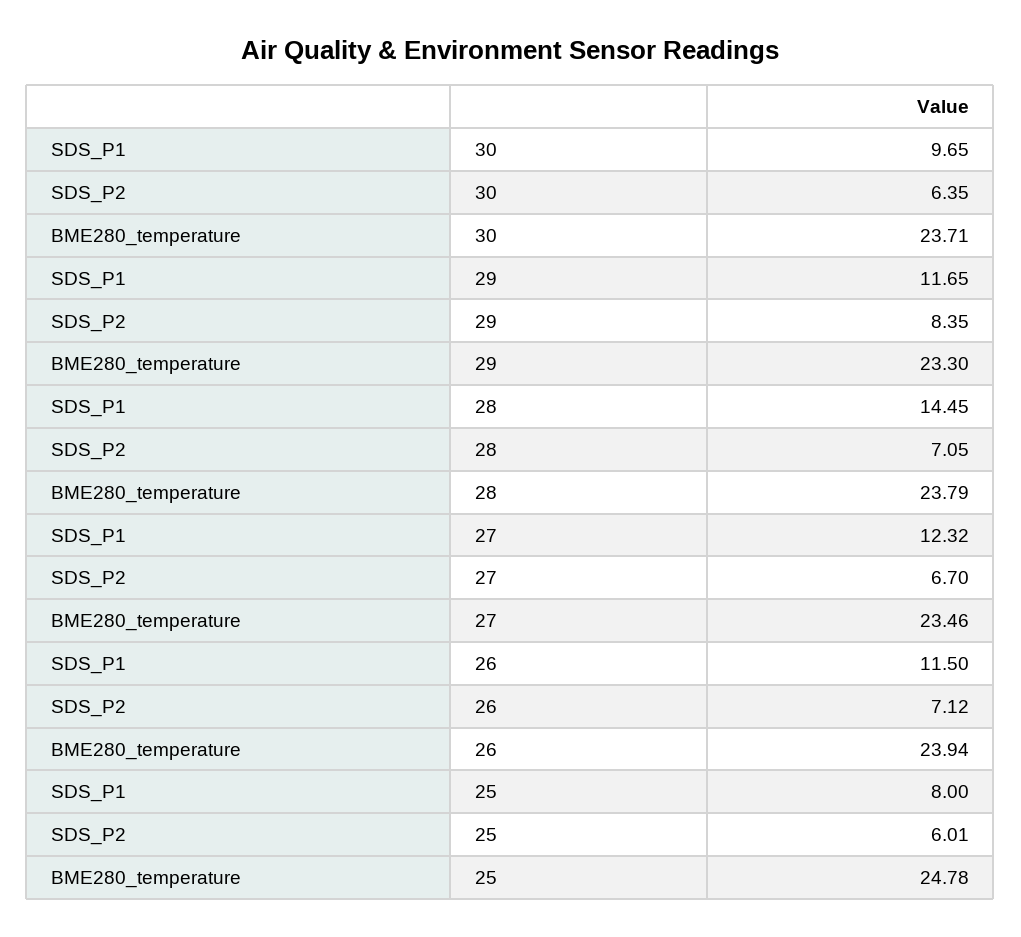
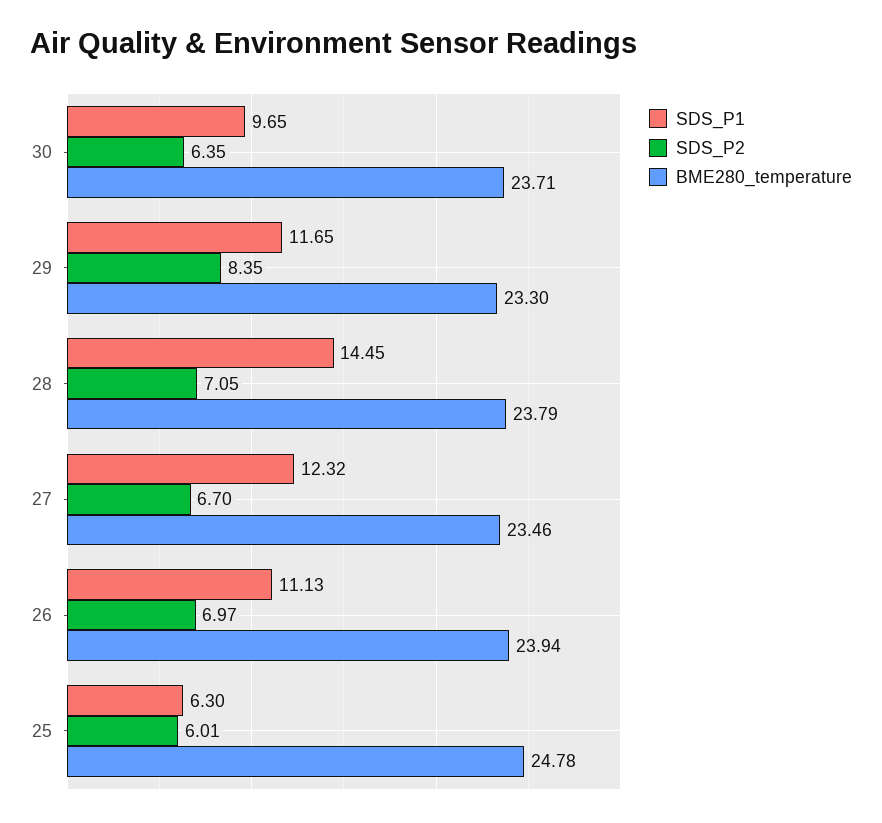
  {
    "SDS_P1": {
      "30": 9.65,
      "29": 11.65,
      "28": 14.45,
      "27": 12.32,
-     "26": 11.5,
+     "26": 11.13,
-     "25": 8
+     "25": 6.3
    },
    "SDS_P2": {
      "30": 6.35,
      "29": 8.35,
      "28": 7.05,
      "27": 6.7,
-     "26": 7.12,
+     "26": 6.97,
      "25": 6.01
    },
    "BME280_temperature": {
      "30": 23.71,
      "29": 23.3,
      "28": 23.79,
      "27": 23.46,
      "26": 23.94,
      "25": 24.78
    }
  }

